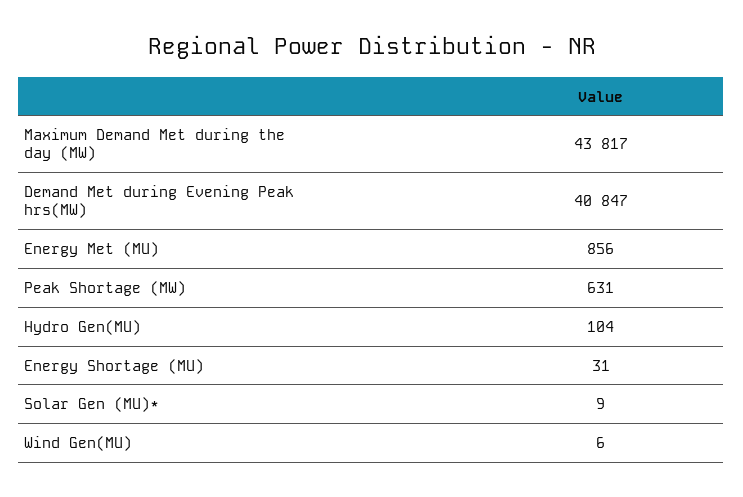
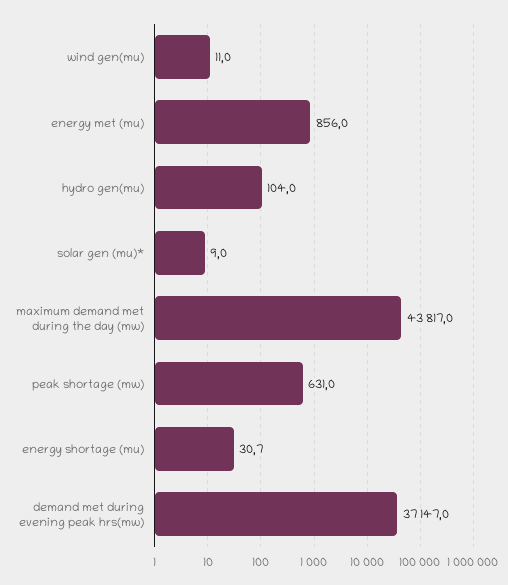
  {
    "Maximum Demand Met during the day (MW)": 43817,
-   "Demand Met during Evening Peak hrs(MW)": 40847,
+   "Demand Met during Evening Peak hrs(MW)": 37147,
    "Energy Met (MU)": 856,
    "Peak Shortage (MW)": 631,
    "Hydro Gen(MU)": 104,
    "Energy Shortage (MU)": 30.7,
    "Solar Gen (MU)*": 9,
-   "Wind Gen(MU)": 6
+   "Wind Gen(MU)": 11
  }

